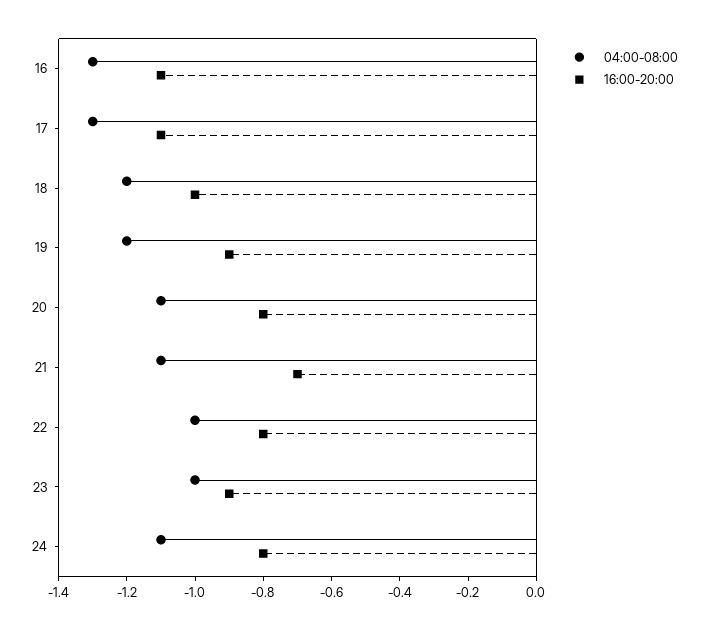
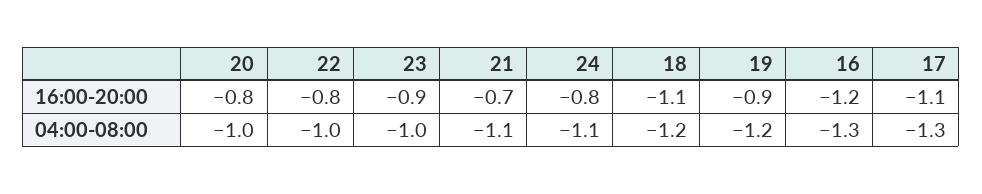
  {
    "04:00-08:00": {
      "16": -1.3,
      "17": -1.3,
      "18": -1.2,
      "19": -1.2,
-     "20": -1.1,
+     "20": -1,
      "21": -1.1,
      "22": -1,
      "23": -1,
      "24": -1.1
    },
    "16:00-20:00": {
-     "16": -1.1,
+     "16": -1.2,
      "17": -1.1,
-     "18": -1,
+     "18": -1.1,
      "19": -0.9,
      "20": -0.8,
      "21": -0.7,
      "22": -0.8,
      "23": -0.9,
      "24": -0.8
    }
  }

